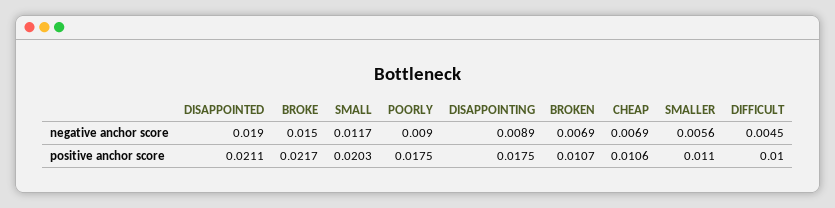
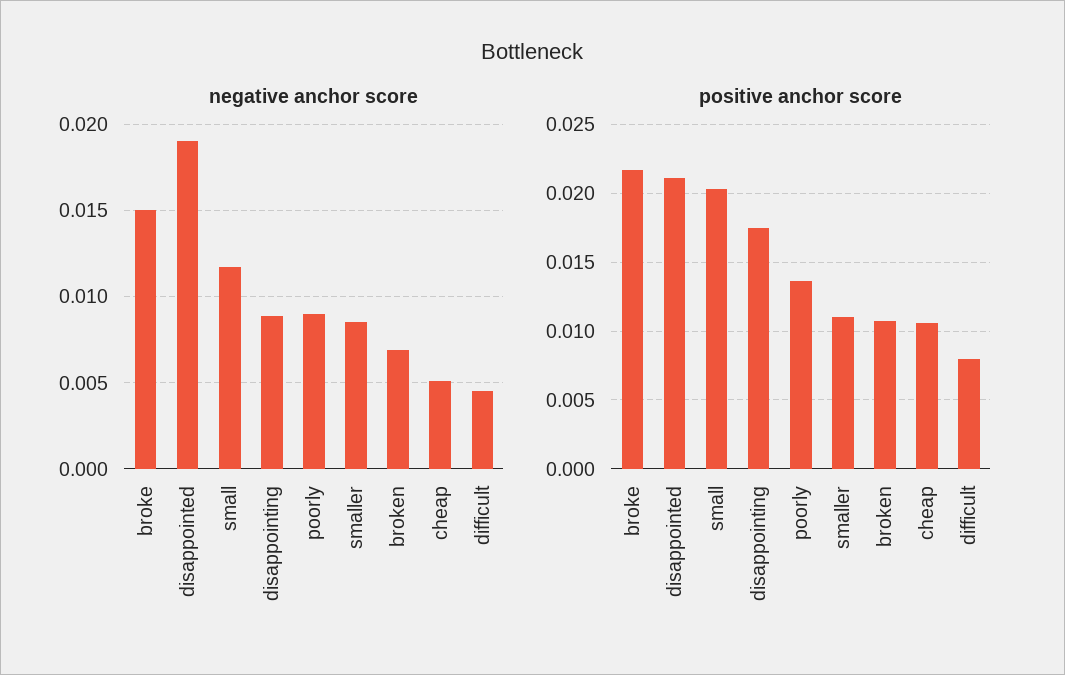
  {
    "negative anchor score": {
      "DISAPPOINTED": 0.019,
      "BROKE": 0.015,
      "SMALL": 0.0117,
      "POORLY": 0.009,
      "DISAPPOINTING": 0.0089,
      "BROKEN": 0.0069,
-     "CHEAP": 0.0069,
+     "CHEAP": 0.005,
-     "SMALLER": 0.0056,
+     "SMALLER": 0.0085,
      "DIFFICULT": 0.0045
    },
    "positive anchor score": {
      "DISAPPOINTED": 0.0211,
      "BROKE": 0.0217,
      "SMALL": 0.0203,
-     "POORLY": 0.0175,
+     "POORLY": 0.0135,
      "DISAPPOINTING": 0.0175,
      "BROKEN": 0.0107,
      "CHEAP": 0.0106,
      "SMALLER": 0.011,
-     "DIFFICULT": 0.01
+     "DIFFICULT": 0.008
    }
  }

